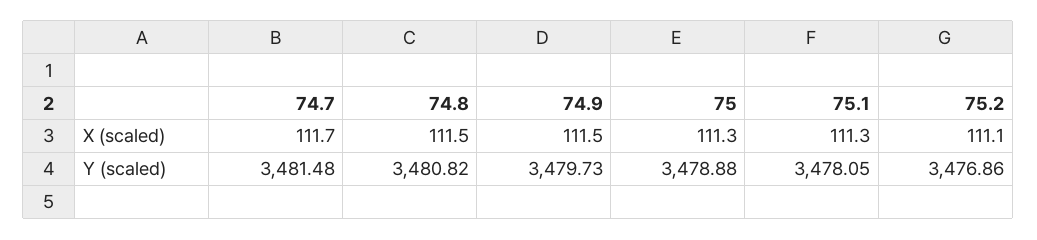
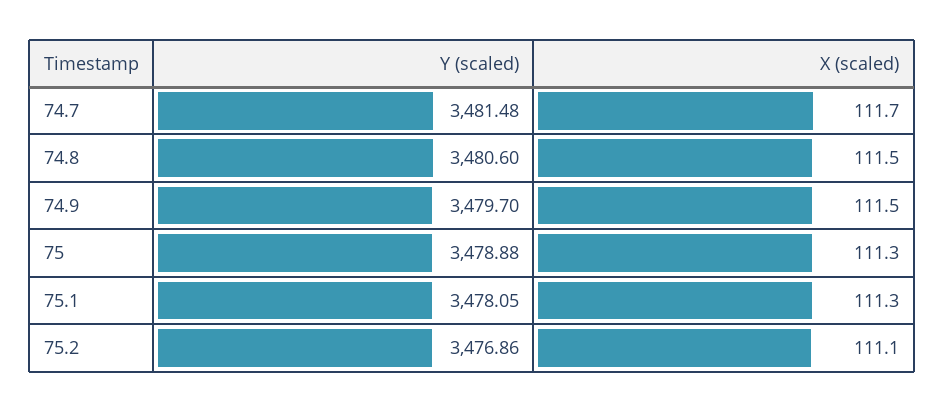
  {
    "74.7": {
      "X (scaled)": 111.7,
      "Y (scaled)": 3481.48
    },
    "74.8": {
      "X (scaled)": 111.5,
-     "Y (scaled)": 3480.82
+     "Y (scaled)": 3480.6
    },
    "74.9": {
      "X (scaled)": 111.5,
-     "Y (scaled)": 3479.73
+     "Y (scaled)": 3479.7
    },
    "75": {
      "X (scaled)": 111.3,
      "Y (scaled)": 3478.88
    },
    "75.1": {
      "X (scaled)": 111.3,
      "Y (scaled)": 3478.05
    },
    "75.2": {
      "X (scaled)": 111.1,
      "Y (scaled)": 3476.86
    }
  }

